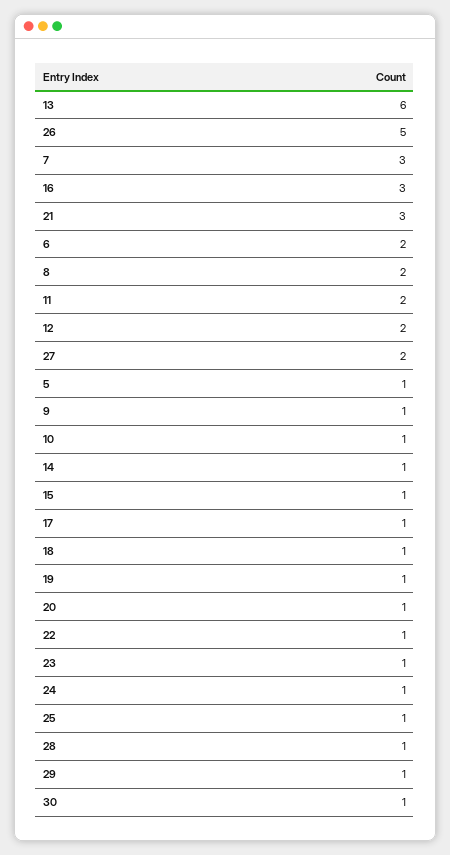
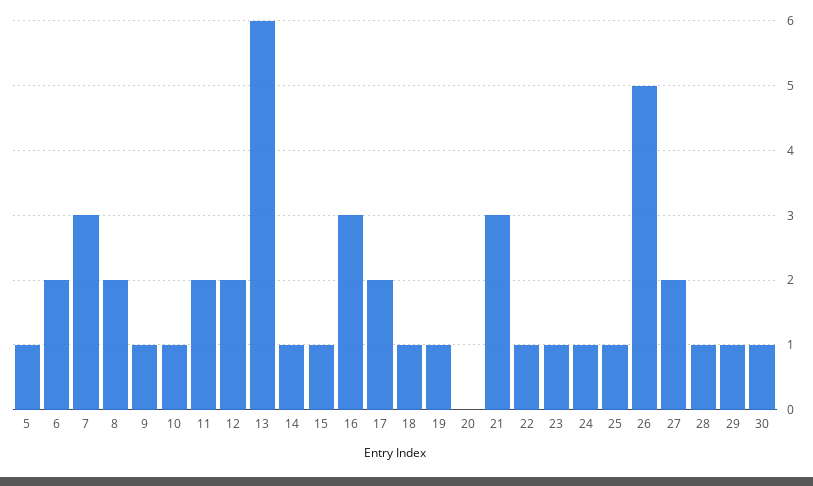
  {
    "13": 6,
    "26": 5,
    "7": 3,
    "16": 3,
    "21": 3,
    "6": 2,
    "8": 2,
    "11": 2,
    "12": 2,
    "27": 2,
    "5": 1,
    "9": 1,
    "10": 1,
    "14": 1,
    "15": 1,
-   "17": 1,
+   "17": 2,
    "18": 1,
    "19": 1,
-   "20": 1,
+   "20": 0,
    "22": 1,
    "23": 1,
    "24": 1,
    "25": 1,
    "28": 1,
    "29": 1,
    "30": 1
  }

